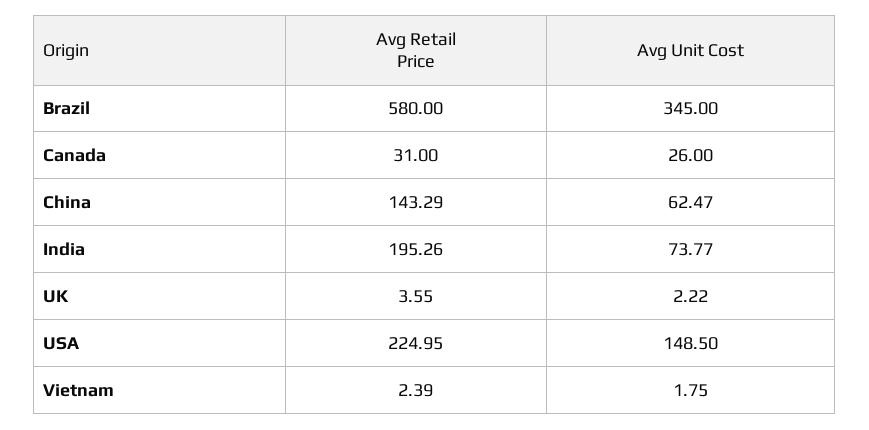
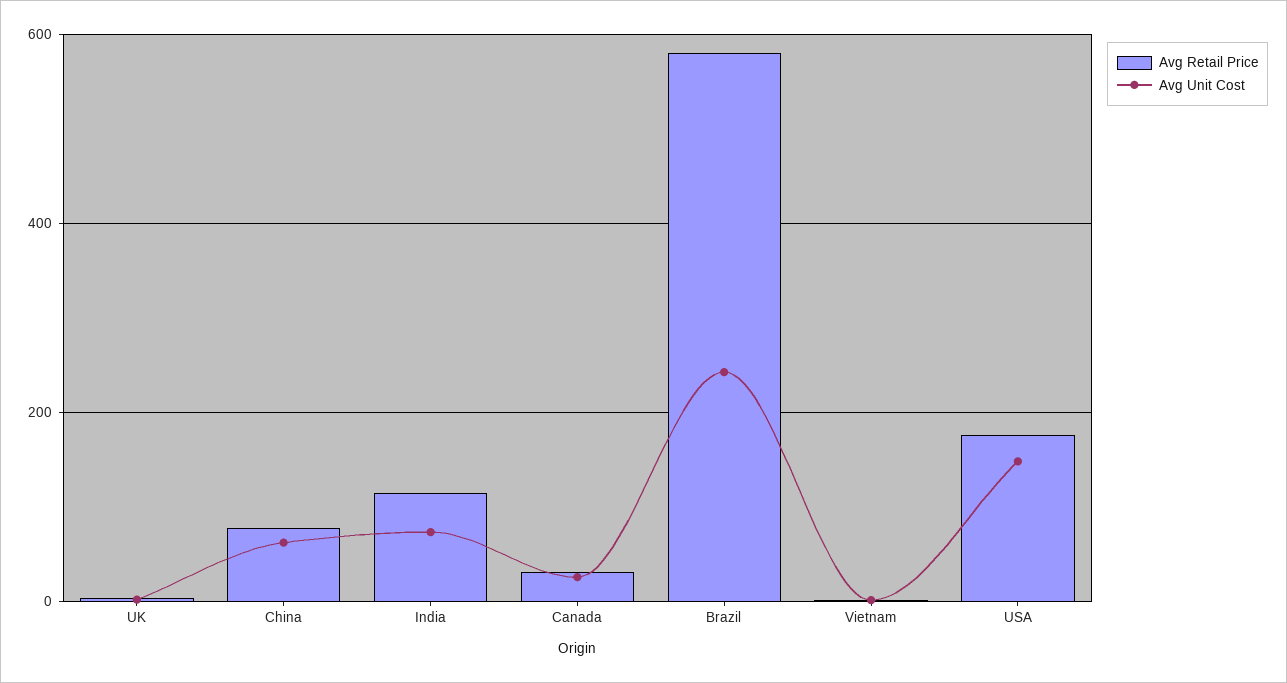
  {
    "Avg Retail Price": {
      "Brazil": 580,
      "Canada": 31,
-     "China": 143.29,
+     "China": 80,
-     "India": 195.26,
+     "India": 120,
      "UK": 3.55,
-     "USA": 224.95,
+     "USA": 180,
      "Vietnam": 2.39
    },
    "Avg Unit Cost": {
-     "Brazil": 345,
+     "Brazil": 240,
      "Canada": 26,
      "China": 62.47,
      "India": 73.77,
      "UK": 2.22,
      "USA": 148.5,
      "Vietnam": 1.75
    }
  }

